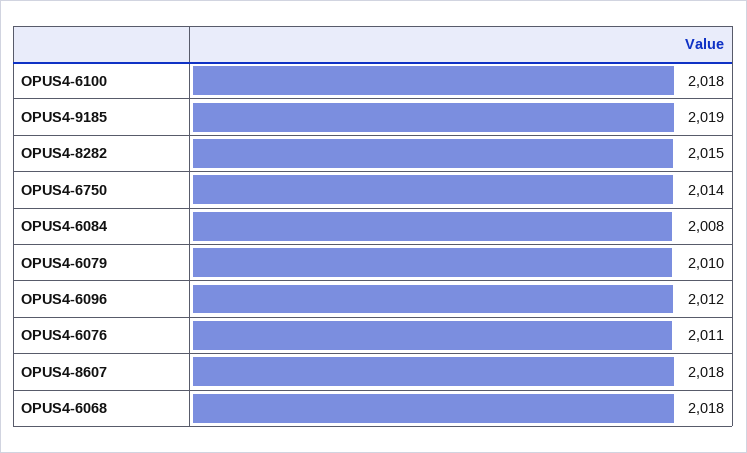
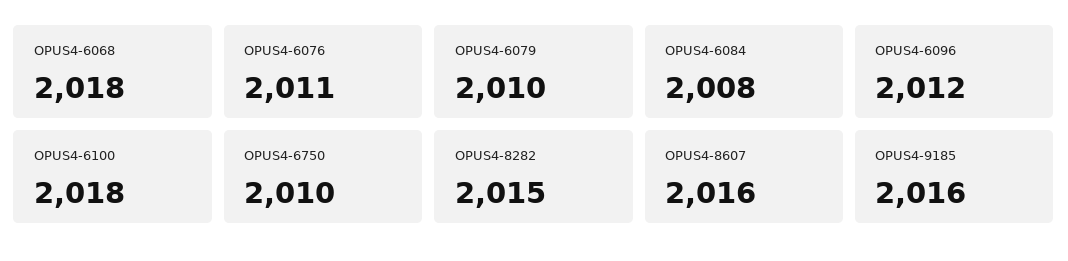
  {
    "OPUS4-6100": 2018,
-   "OPUS4-9185": 2019,
+   "OPUS4-9185": 2016,
    "OPUS4-8282": 2015,
-   "OPUS4-6750": 2014,
+   "OPUS4-6750": 2010,
    "OPUS4-6084": 2008,
    "OPUS4-6079": 2010,
    "OPUS4-6096": 2012,
    "OPUS4-6076": 2011,
-   "OPUS4-8607": 2018,
+   "OPUS4-8607": 2016,
    "OPUS4-6068": 2018
  }

